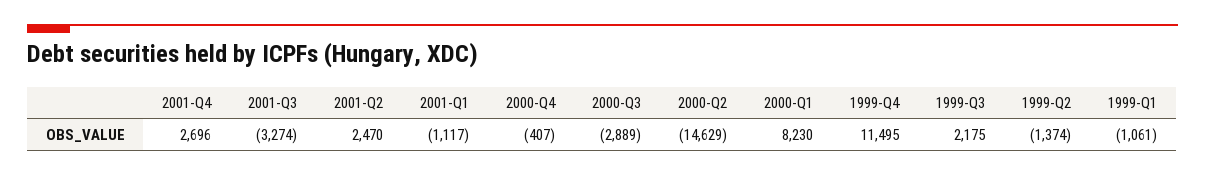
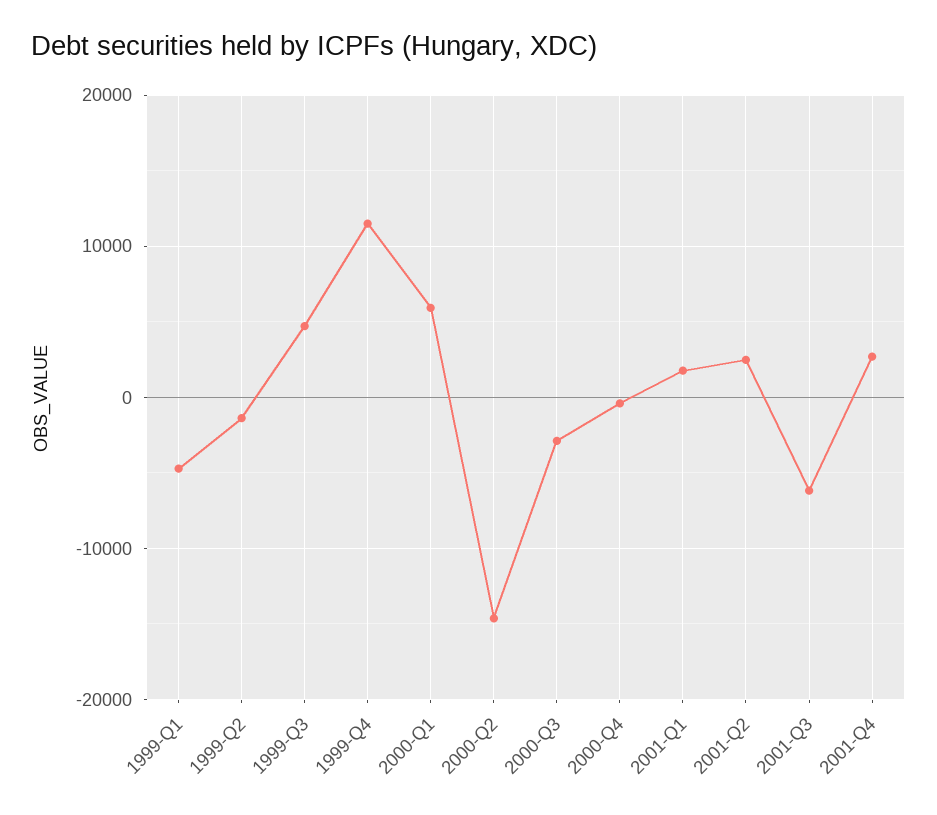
  {
    "2001-Q4": 2696,
-   "2001-Q3": -3274,
+   "2001-Q3": -6000,
    "2001-Q2": 2470,
-   "2001-Q1": -1117,
+   "2001-Q1": 2000,
    "2000-Q4": -407,
    "2000-Q3": -2889,
    "2000-Q2": -14629,
-   "2000-Q1": 8230,
+   "2000-Q1": 6000,
    "1999-Q4": 11495,
-   "1999-Q3": 2175,
+   "1999-Q3": 5000,
    "1999-Q2": -1374,
-   "1999-Q1": -1061
+   "1999-Q1": -5000
  }

